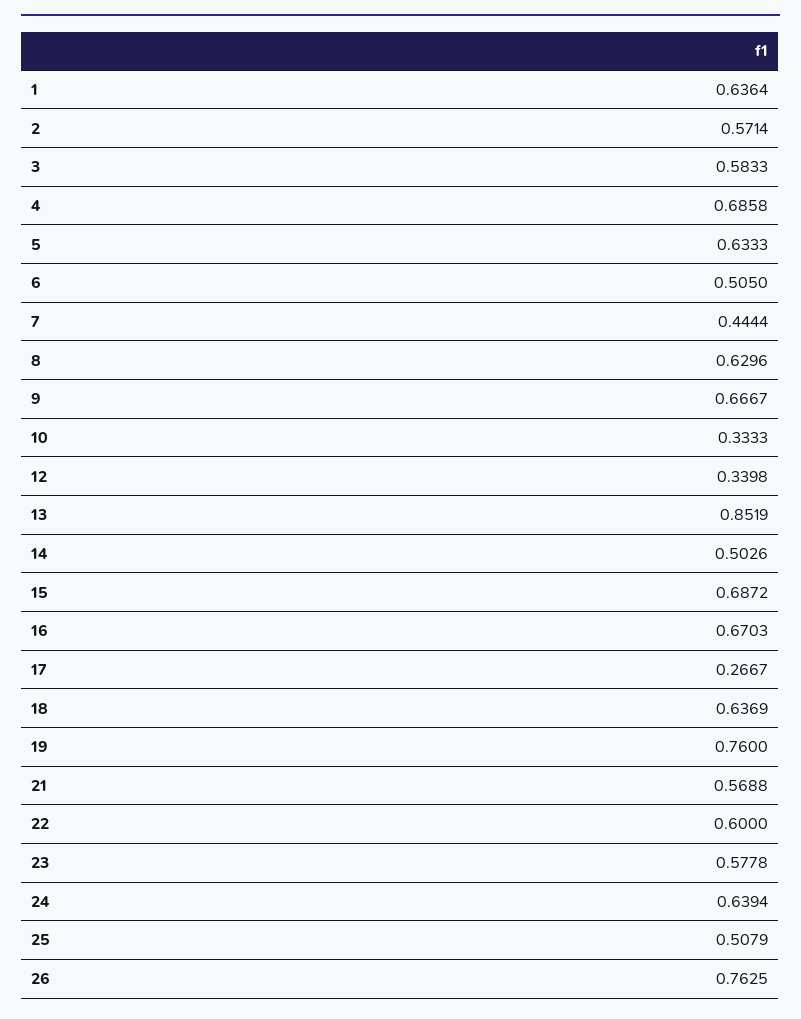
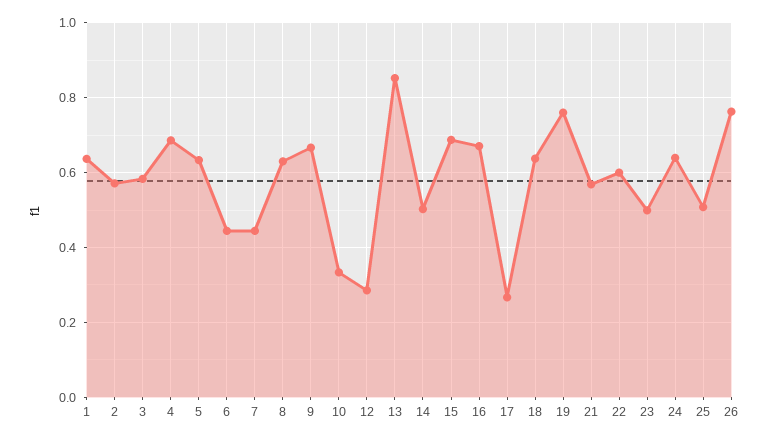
  {
    "1": 0.6364,
    "2": 0.5714,
    "3": 0.5833,
    "4": 0.6858,
    "5": 0.6333,
-   "6": 0.505,
+   "6": 0.44,
    "7": 0.4444,
    "8": 0.6296,
    "9": 0.6667,
    "10": 0.3333,
-   "12": 0.3398,
+   "12": 0.28,
    "13": 0.8519,
    "14": 0.5026,
    "15": 0.6872,
    "16": 0.6703,
    "17": 0.2667,
    "18": 0.6369,
    "19": 0.76,
    "21": 0.5688,
    "22": 0.6,
-   "23": 0.5778,
+   "23": 0.5,
    "24": 0.6394,
    "25": 0.5079,
    "26": 0.7625
  }

